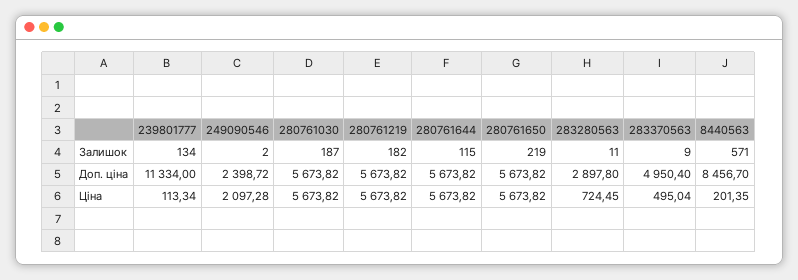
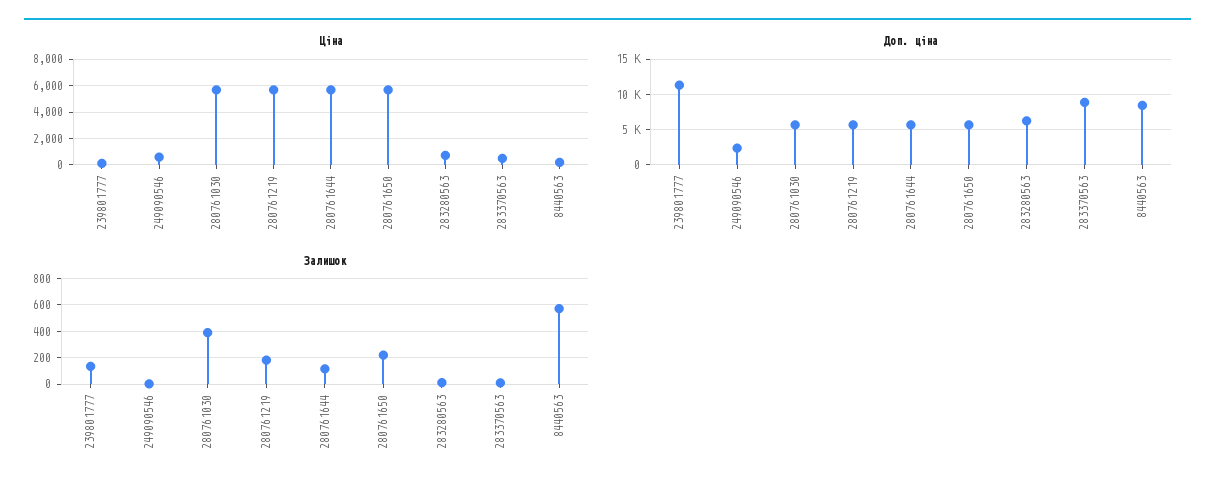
  {
    "Залишок": {
      "239801777": 134,
      "249090546": 2,
-     "280761030": 187,
+     "280761030": 400,
      "280761219": 182,
      "280761644": 115,
      "280761650": 219,
      "283280563": 11,
      "283370563": 9,
      "8440563": 571
    },
    "Доп. ціна": {
      "239801777": 11334,
      "249090546": 2398.72,
      "280761030": 5673.82,
      "280761219": 5673.82,
      "280761644": 5673.82,
      "280761650": 5673.82,
-     "283280563": 2897.8,
+     "283280563": 6000,
-     "283370563": 4950.4,
+     "283370563": 9000,
      "8440563": 8456.7
    },
    "Ціна": {
      "239801777": 113.34,
-     "249090546": 2097.28,
+     "249090546": 500,
      "280761030": 5673.82,
      "280761219": 5673.82,
      "280761644": 5673.82,
      "280761650": 5673.82,
      "283280563": 724.45,
      "283370563": 495.04,
      "8440563": 201.35
    }
  }

